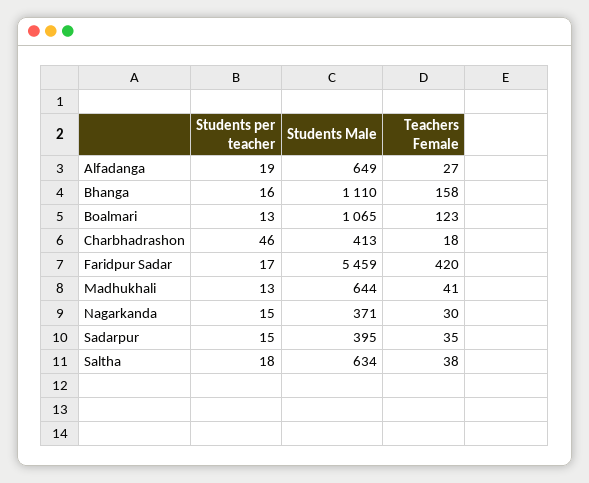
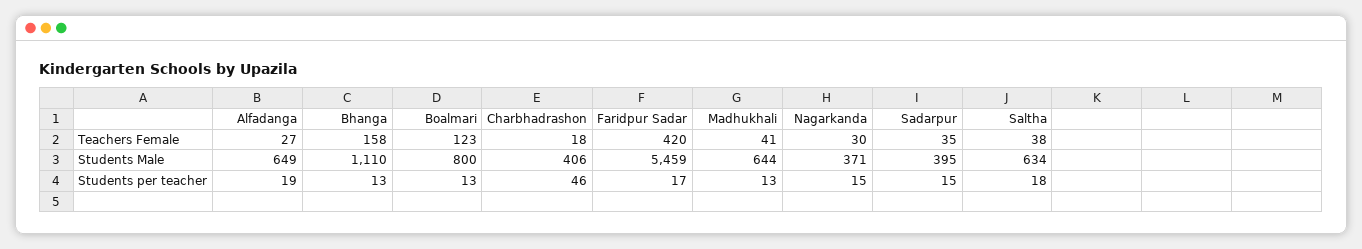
  {
    "Students per teacher": {
      "Alfadanga": 19,
-     "Bhanga": 16,
+     "Bhanga": 13,
      "Boalmari": 13,
      "Charbhadrashon": 46,
      "Faridpur Sadar": 17,
      "Madhukhali": 13,
      "Nagarkanda": 15,
      "Sadarpur": 15,
      "Saltha": 18
    },
    "Students Male": {
      "Alfadanga": 649,
      "Bhanga": 1110,
-     "Boalmari": 1065,
+     "Boalmari": 800,
-     "Charbhadrashon": 413,
+     "Charbhadrashon": 406,
      "Faridpur Sadar": 5459,
      "Madhukhali": 644,
      "Nagarkanda": 371,
      "Sadarpur": 395,
      "Saltha": 634
    },
    "Teachers Female": {
      "Alfadanga": 27,
      "Bhanga": 158,
      "Boalmari": 123,
      "Charbhadrashon": 18,
      "Faridpur Sadar": 420,
      "Madhukhali": 41,
      "Nagarkanda": 30,
      "Sadarpur": 35,
      "Saltha": 38
    }
  }

